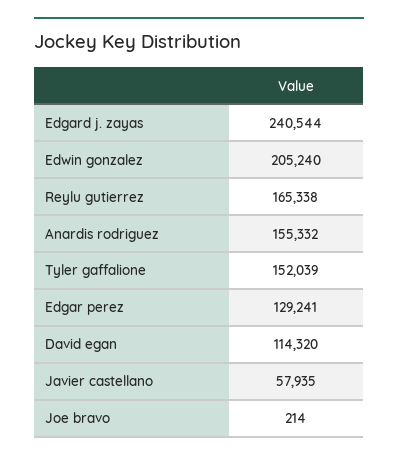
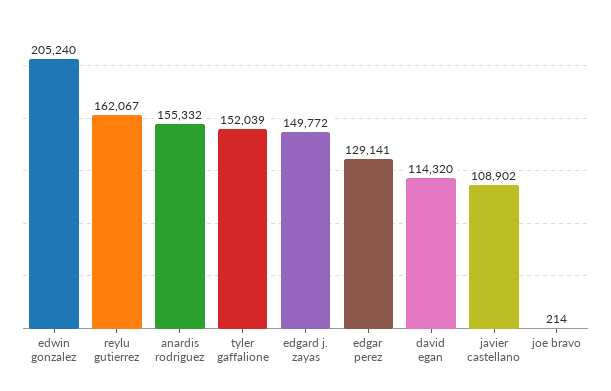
  {
-   "Edgard j. zayas": 240544,
+   "Edgard j. zayas": 149772,
    "Edwin gonzalez": 205240,
-   "Reylu gutierrez": 165338,
+   "Reylu gutierrez": 162067,
    "Anardis rodriguez": 155332,
    "Tyler gaffalione": 152039,
-   "Edgar perez": 129241,
+   "Edgar perez": 129141,
    "David egan": 114320,
-   "Javier castellano": 57935,
+   "Javier castellano": 108902,
    "Joe bravo": 214
  }

